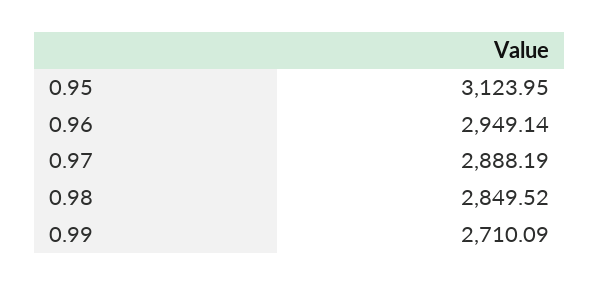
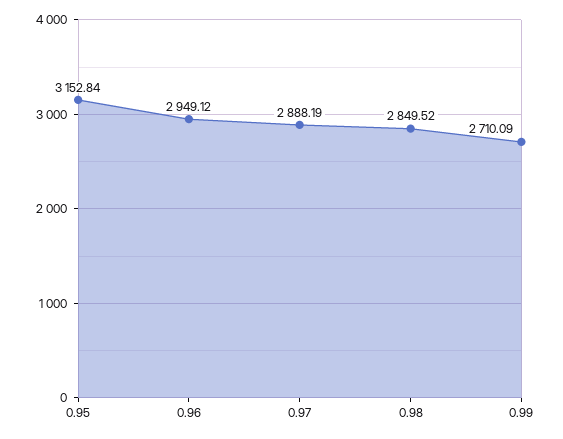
  {
-   "0.95": 3123.95,
+   "0.95": 3152.84,
-   "0.96": 2949.14,
+   "0.96": 2949.12,
    "0.97": 2888.19,
    "0.98": 2849.52,
    "0.99": 2710.09
  }

